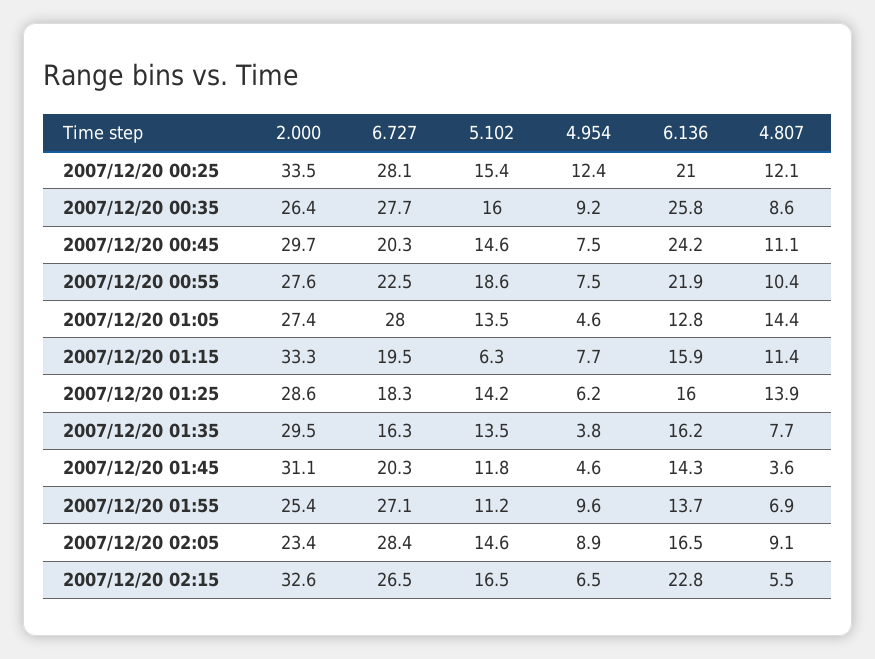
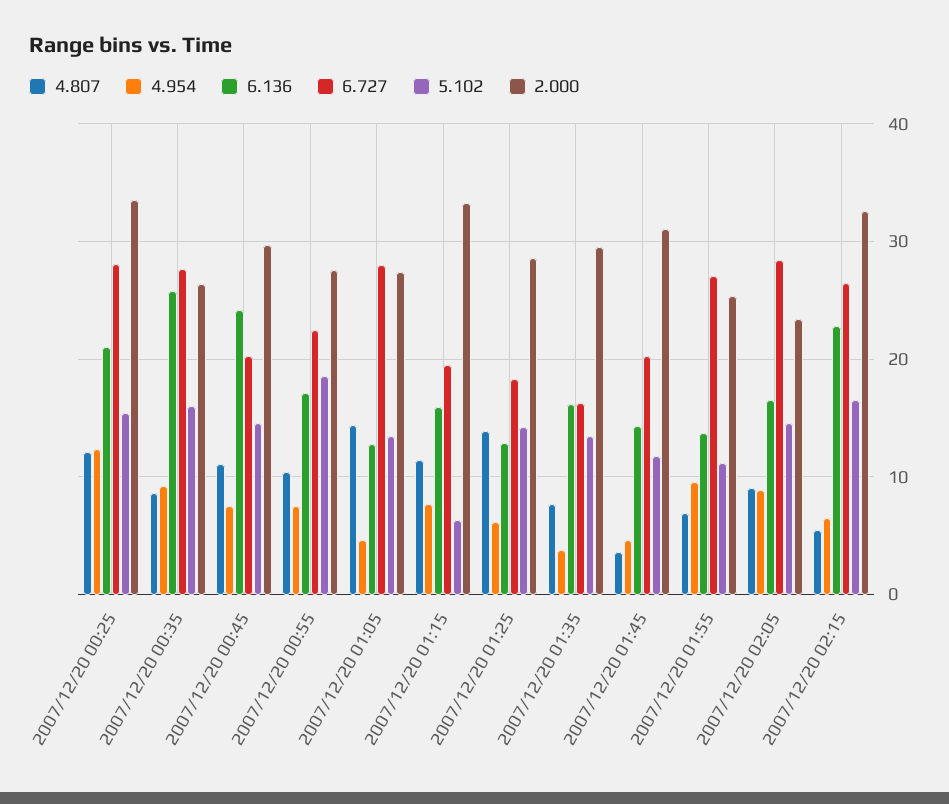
  {
    "2.000": {
      "2007/12/20 00:25": 33.5,
      "2007/12/20 00:35": 26.4,
      "2007/12/20 00:45": 29.7,
      "2007/12/20 00:55": 27.6,
      "2007/12/20 01:05": 27.4,
      "2007/12/20 01:15": 33.3,
      "2007/12/20 01:25": 28.6,
      "2007/12/20 01:35": 29.5,
      "2007/12/20 01:45": 31.1,
      "2007/12/20 01:55": 25.4,
      "2007/12/20 02:05": 23.4,
      "2007/12/20 02:15": 32.6
    },
    "6.727": {
      "2007/12/20 00:25": 28.1,
      "2007/12/20 00:35": 27.7,
      "2007/12/20 00:45": 20.3,
      "2007/12/20 00:55": 22.5,
      "2007/12/20 01:05": 28,
      "2007/12/20 01:15": 19.5,
      "2007/12/20 01:25": 18.3,
      "2007/12/20 01:35": 16.3,
      "2007/12/20 01:45": 20.3,
      "2007/12/20 01:55": 27.1,
      "2007/12/20 02:05": 28.4,
      "2007/12/20 02:15": 26.5
    },
    "5.102": {
      "2007/12/20 00:25": 15.4,
      "2007/12/20 00:35": 16,
      "2007/12/20 00:45": 14.6,
      "2007/12/20 00:55": 18.6,
      "2007/12/20 01:05": 13.5,
      "2007/12/20 01:15": 6.3,
      "2007/12/20 01:25": 14.2,
      "2007/12/20 01:35": 13.5,
      "2007/12/20 01:45": 11.8,
      "2007/12/20 01:55": 11.2,
      "2007/12/20 02:05": 14.6,
      "2007/12/20 02:15": 16.5
    },
    "4.954": {
      "2007/12/20 00:25": 12.4,
      "2007/12/20 00:35": 9.2,
      "2007/12/20 00:45": 7.5,
      "2007/12/20 00:55": 7.5,
      "2007/12/20 01:05": 4.6,
      "2007/12/20 01:15": 7.7,
      "2007/12/20 01:25": 6.2,
      "2007/12/20 01:35": 3.8,
      "2007/12/20 01:45": 4.6,
      "2007/12/20 01:55": 9.6,
      "2007/12/20 02:05": 8.9,
      "2007/12/20 02:15": 6.5
    },
    "6.136": {
      "2007/12/20 00:25": 21,
      "2007/12/20 00:35": 25.8,
      "2007/12/20 00:45": 24.2,
-     "2007/12/20 00:55": 21.9,
+     "2007/12/20 00:55": 17,
      "2007/12/20 01:05": 12.8,
      "2007/12/20 01:15": 15.9,
-     "2007/12/20 01:25": 16,
+     "2007/12/20 01:25": 13,
      "2007/12/20 01:35": 16.2,
      "2007/12/20 01:45": 14.3,
      "2007/12/20 01:55": 13.7,
      "2007/12/20 02:05": 16.5,
      "2007/12/20 02:15": 22.8
    },
    "4.807": {
      "2007/12/20 00:25": 12.1,
      "2007/12/20 00:35": 8.6,
      "2007/12/20 00:45": 11.1,
      "2007/12/20 00:55": 10.4,
      "2007/12/20 01:05": 14.4,
      "2007/12/20 01:15": 11.4,
      "2007/12/20 01:25": 13.9,
      "2007/12/20 01:35": 7.7,
      "2007/12/20 01:45": 3.6,
      "2007/12/20 01:55": 6.9,
      "2007/12/20 02:05": 9.1,
      "2007/12/20 02:15": 5.5
    }
  }

